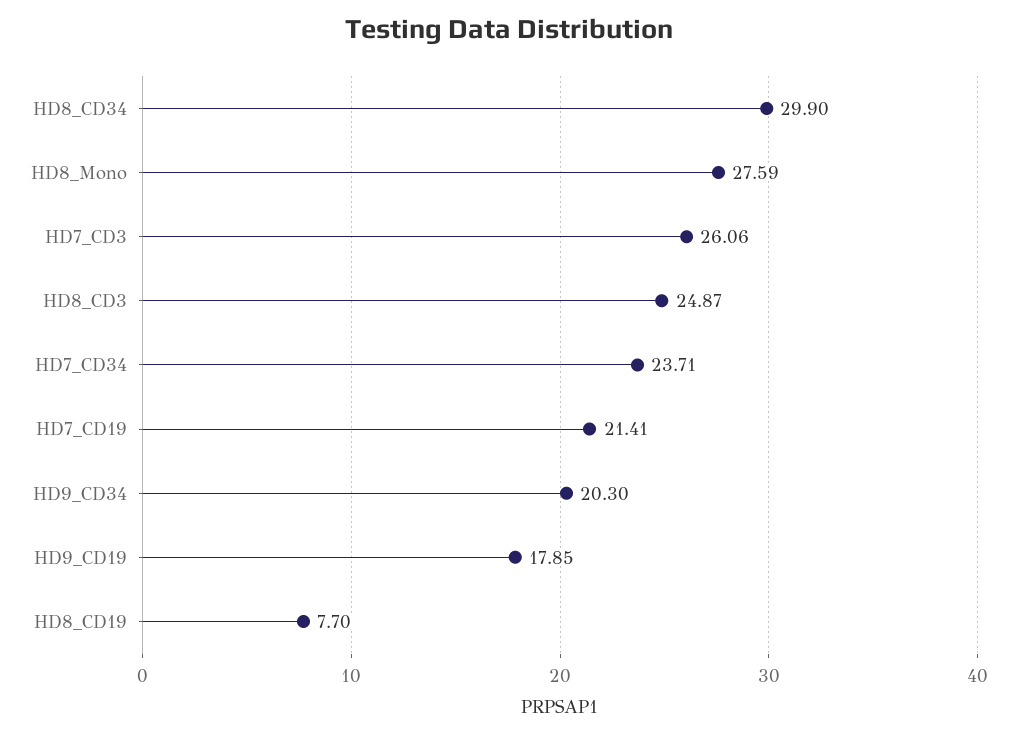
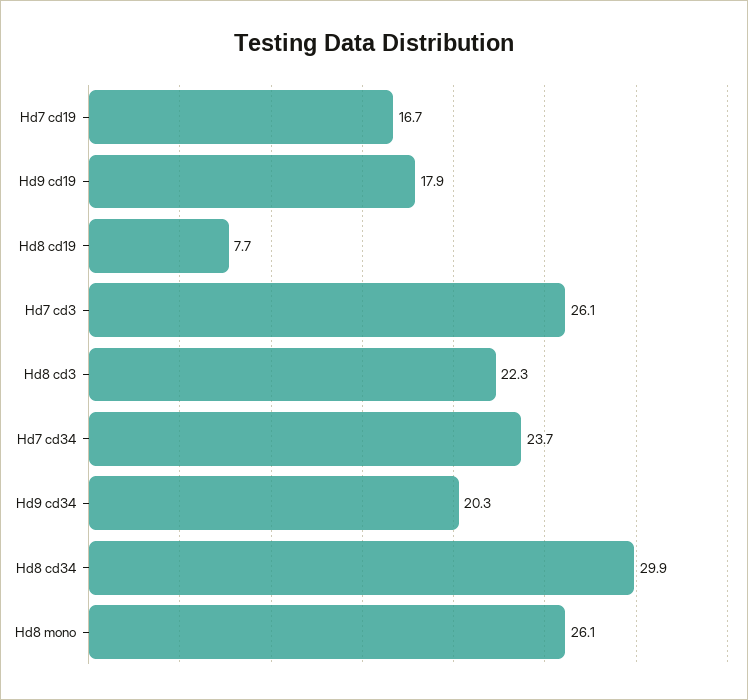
  {
    "HD8_CD34": 29.9,
-   "HD8_Mono": 27.59,
+   "HD8_Mono": 26.1,
    "HD7_CD3": 26.06,
-   "HD8_CD3": 24.87,
+   "HD8_CD3": 22.3,
    "HD7_CD34": 23.71,
-   "HD7_CD19": 21.41,
+   "HD7_CD19": 16.7,
    "HD9_CD34": 20.3,
    "HD9_CD19": 17.85,
    "HD8_CD19": 7.7
  }

